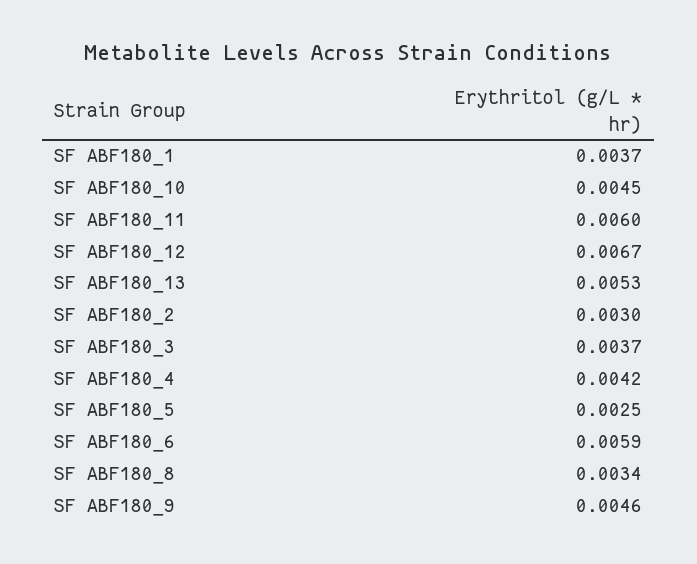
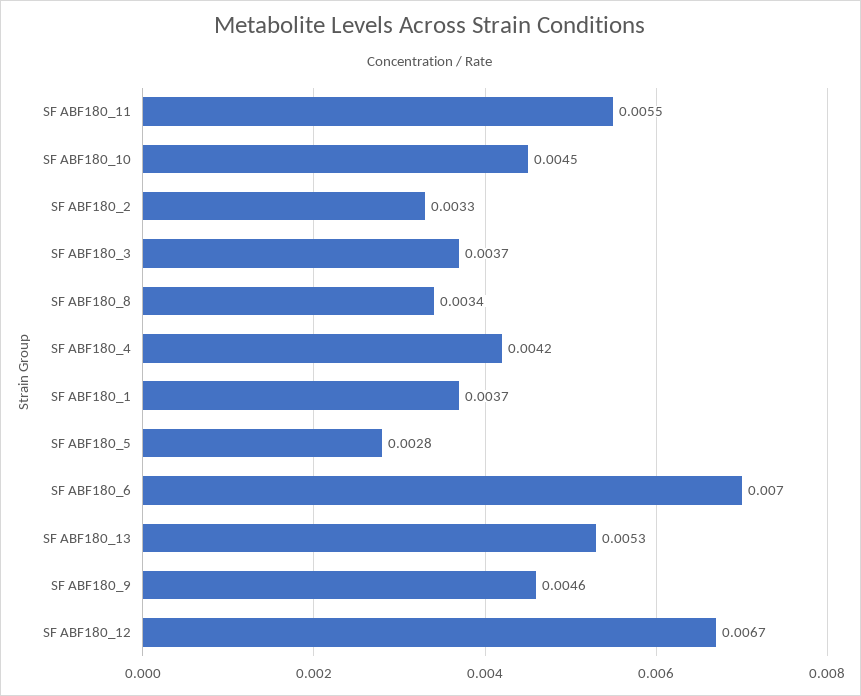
  {
    "SF ABF180_1": 0.0037,
    "SF ABF180_10": 0.0045,
-   "SF ABF180_11": 0.006,
+   "SF ABF180_11": 0.0055,
    "SF ABF180_12": 0.0067,
    "SF ABF180_13": 0.0053,
-   "SF ABF180_2": 0.003,
+   "SF ABF180_2": 0.0033,
    "SF ABF180_3": 0.0037,
    "SF ABF180_4": 0.0042,
-   "SF ABF180_5": 0.0025,
+   "SF ABF180_5": 0.0028,
-   "SF ABF180_6": 0.0059,
+   "SF ABF180_6": 0.007,
    "SF ABF180_8": 0.0034,
    "SF ABF180_9": 0.0046
  }

